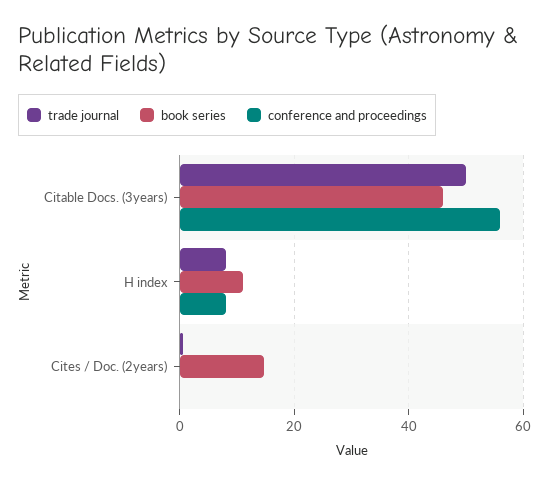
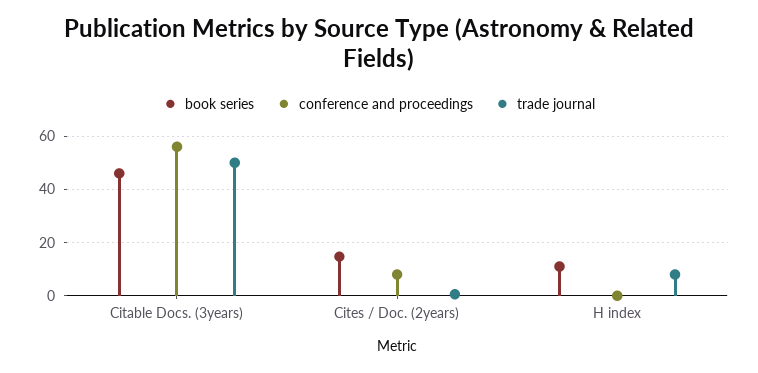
  {
    "trade journal": {
      "Citable Docs. (3years)": 50,
      "H index": 8,
      "Cites / Doc. (2years)": 0
    },
    "book series": {
      "Citable Docs. (3years)": 46,
      "H index": 12,
      "Cites / Doc. (2years)": 14
    },
    "conference and proceedings": {
      "Citable Docs. (3years)": 56,
-     "H index": 8,
+     "H index": 0,
-     "Cites / Doc. (2years)": 0
+     "Cites / Doc. (2years)": 7.5
    }
  }

